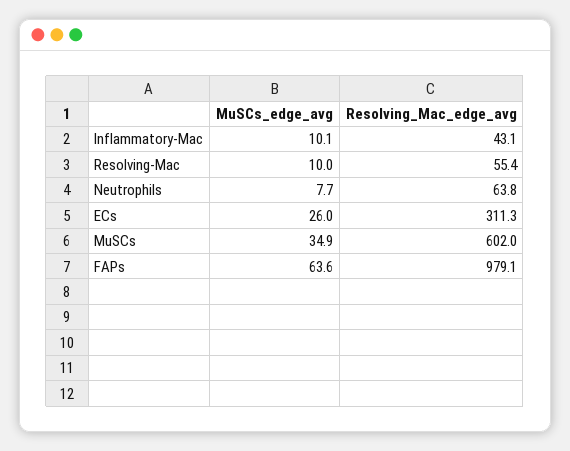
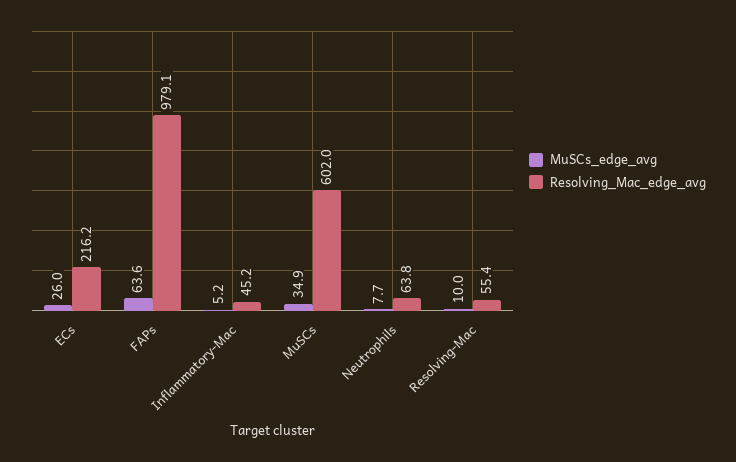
  {
    "MuSCs_edge_avg": {
-     "Inflammatory-Mac": 10.1,
+     "Inflammatory-Mac": 5.2,
      "Resolving-Mac": 10,
      "Neutrophils": 7.7,
      "ECs": 26,
      "MuSCs": 34.9,
      "FAPs": 63.6
    },
    "Resolving_Mac_edge_avg": {
-     "Inflammatory-Mac": 43.1,
+     "Inflammatory-Mac": 45.2,
      "Resolving-Mac": 55.4,
      "Neutrophils": 63.8,
-     "ECs": 311.3,
+     "ECs": 216.2,
      "MuSCs": 602,
      "FAPs": 979.1
    }
  }

